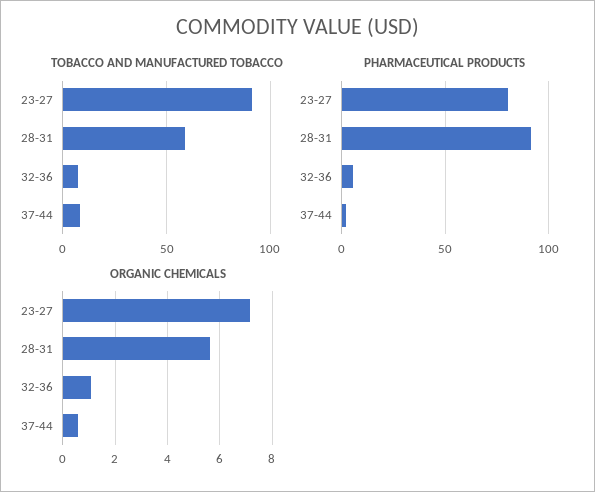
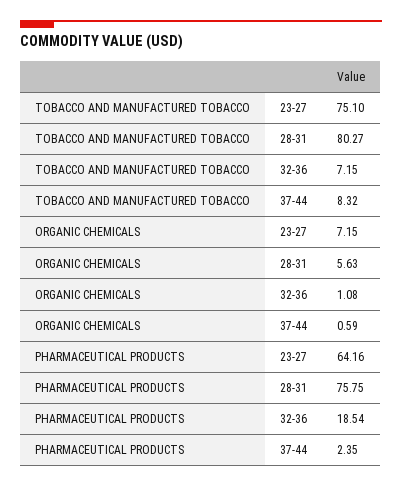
  {
    "TOBACCO AND MANUFACTURED TOBACCO": {
-     "23-27": 90,
+     "23-27": 75.1,
-     "28-31": 60,
+     "28-31": 80.27,
      "32-36": 7.15,
      "37-44": 8.32
    },
    "PHARMACEUTICAL PRODUCTS": {
-     "23-27": 80,
+     "23-27": 64.16,
-     "28-31": 90,
+     "28-31": 75.75,
-     "32-36": 5,
+     "32-36": 18.54,
      "37-44": 2.35
    },
    "ORGANIC CHEMICALS": {
      "23-27": 7.15,
      "28-31": 5.63,
      "32-36": 1.08,
      "37-44": 0.59
    }
  }

